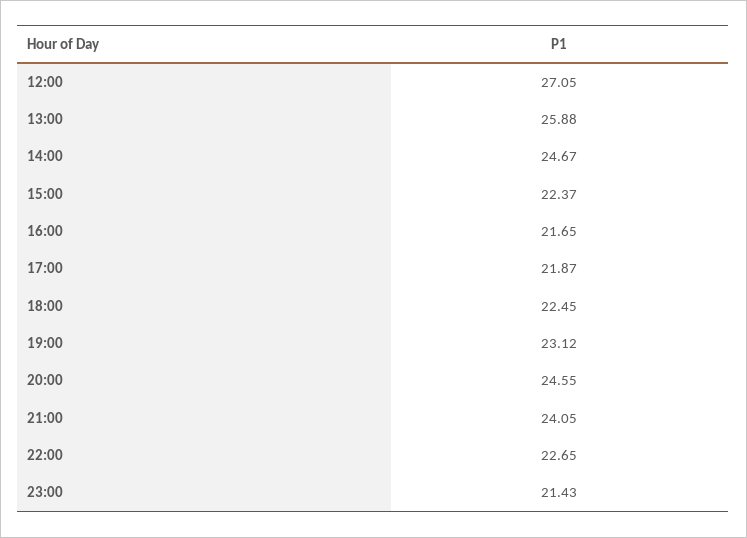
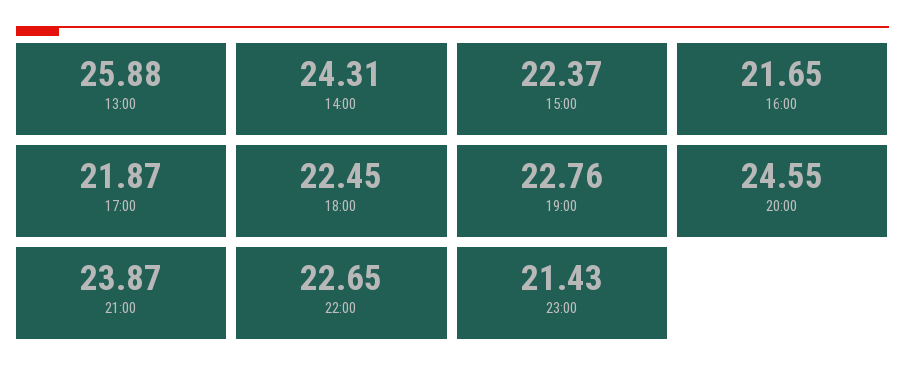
  {
-   "12:00": 27.05,
    "13:00": 25.88,
-   "14:00": 24.67,
+   "14:00": 24.31,
    "15:00": 22.37,
    "16:00": 21.65,
    "17:00": 21.87,
    "18:00": 22.45,
-   "19:00": 23.12,
+   "19:00": 22.76,
    "20:00": 24.55,
-   "21:00": 24.05,
+   "21:00": 23.87,
    "22:00": 22.65,
    "23:00": 21.43
  }

